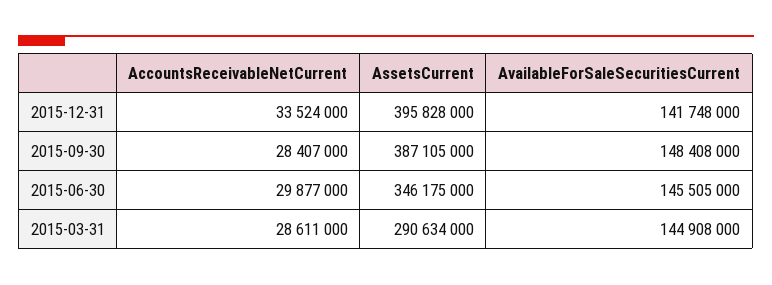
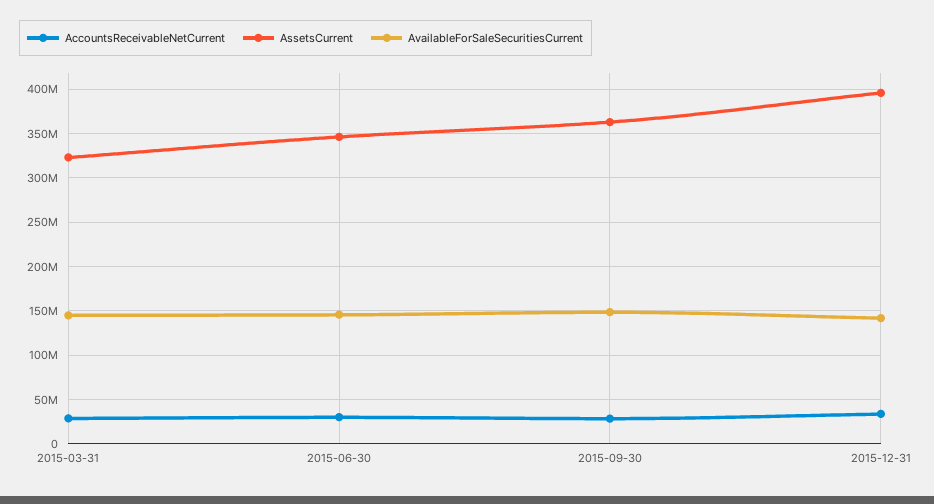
  {
    "AccountsReceivableNetCurrent": {
      "2015-12-31": 33524000,
      "2015-09-30": 28407000,
      "2015-06-30": 29877000,
      "2015-03-31": 28611000
    },
    "AssetsCurrent": {
      "2015-12-31": 395828000,
-     "2015-09-30": 387105000,
+     "2015-09-30": 360000000,
      "2015-06-30": 346175000,
-     "2015-03-31": 290634000
+     "2015-03-31": 320000000
    },
    "AvailableForSaleSecuritiesCurrent": {
      "2015-12-31": 141748000,
      "2015-09-30": 148408000,
      "2015-06-30": 145505000,
      "2015-03-31": 144908000
    }
  }

